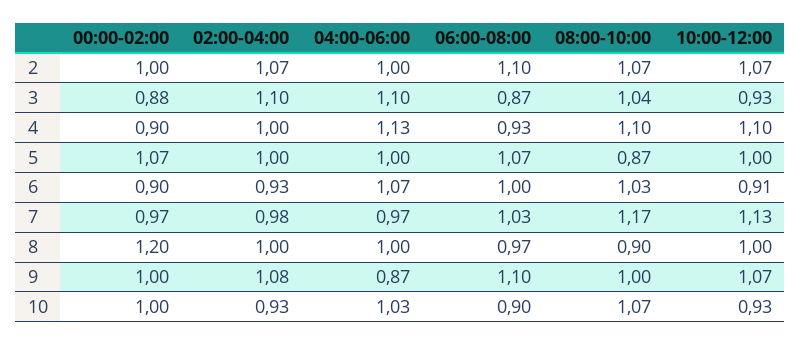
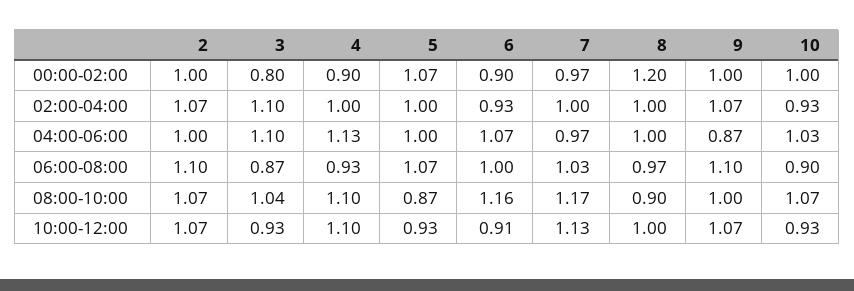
  {
    "00:00-02:00": {
      "2": 1,
-     "3": 0.88,
+     "3": 0.8,
      "4": 0.9,
      "5": 1.07,
      "6": 0.9,
      "7": 0.97,
      "8": 1.2,
      "9": 1,
      "10": 1
    },
    "02:00-04:00": {
      "2": 1.07,
      "3": 1.1,
      "4": 1,
      "5": 1,
      "6": 0.93,
-     "7": 0.98,
+     "7": 1,
      "8": 1,
-     "9": 1.08,
+     "9": 1.07,
      "10": 0.93
    },
    "04:00-06:00": {
      "2": 1,
      "3": 1.1,
      "4": 1.13,
      "5": 1,
      "6": 1.07,
      "7": 0.97,
      "8": 1,
      "9": 0.87,
      "10": 1.03
    },
    "06:00-08:00": {
      "2": 1.1,
      "3": 0.87,
      "4": 0.93,
      "5": 1.07,
      "6": 1,
      "7": 1.03,
      "8": 0.97,
      "9": 1.1,
      "10": 0.9
    },
    "08:00-10:00": {
      "2": 1.07,
      "3": 1.04,
      "4": 1.1,
      "5": 0.87,
-     "6": 1.03,
+     "6": 1.16,
      "7": 1.17,
      "8": 0.9,
      "9": 1,
      "10": 1.07
    },
    "10:00-12:00": {
      "2": 1.07,
      "3": 0.93,
      "4": 1.1,
-     "5": 1,
+     "5": 0.93,
      "6": 0.91,
      "7": 1.13,
      "8": 1,
      "9": 1.07,
      "10": 0.93
    }
  }

